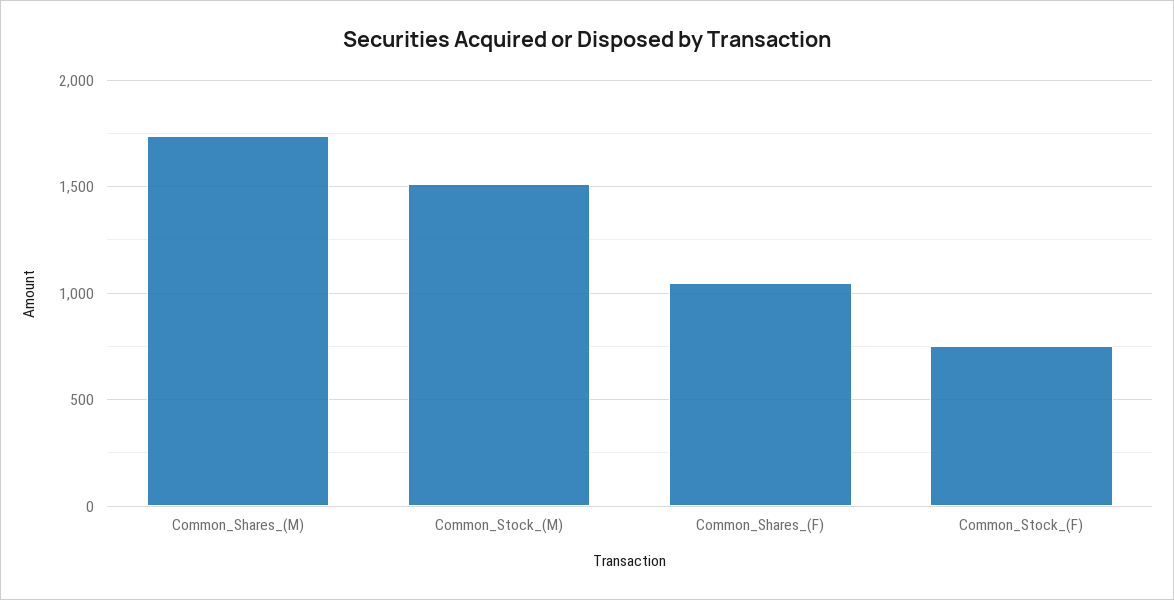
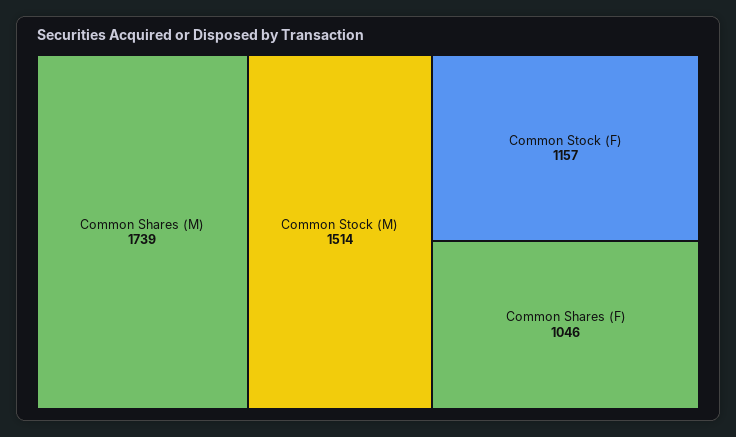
  {
    "Common_Shares_(M)": 1739,
    "Common_Stock_(M)": 1514,
    "Common_Shares_(F)": 1046,
-   "Common_Stock_(F)": 750
+   "Common_Stock_(F)": 1157
  }

